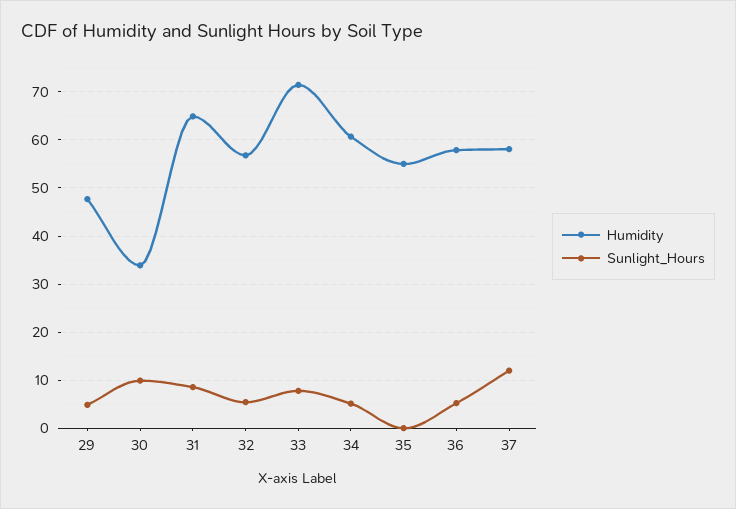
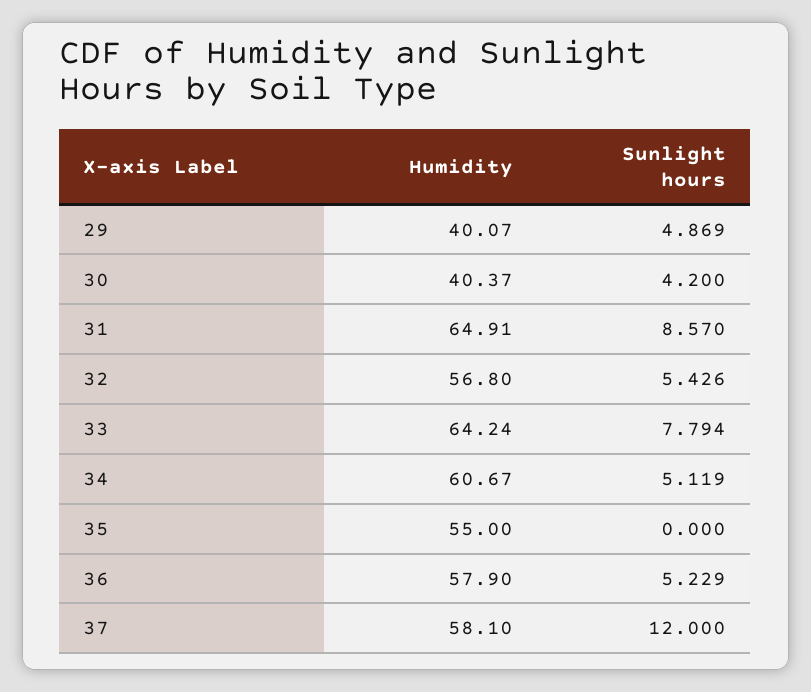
  {
    "Humidity": {
-     "29": 48,
+     "29": 40.07,
-     "30": 34,
+     "30": 40.37,
      "31": 64.91,
      "32": 56.8,
-     "33": 72,
+     "33": 64.24,
      "34": 60.67,
      "35": 55,
      "36": 57.9,
      "37": 58.1
    },
    "Sunlight_Hours": {
      "29": 4.869,
-     "30": 10,
+     "30": 4.2,
      "31": 8.57,
      "32": 5.426,
      "33": 7.794,
      "34": 5.119,
      "35": 0,
      "36": 5.229,
      "37": 12
    }
  }

